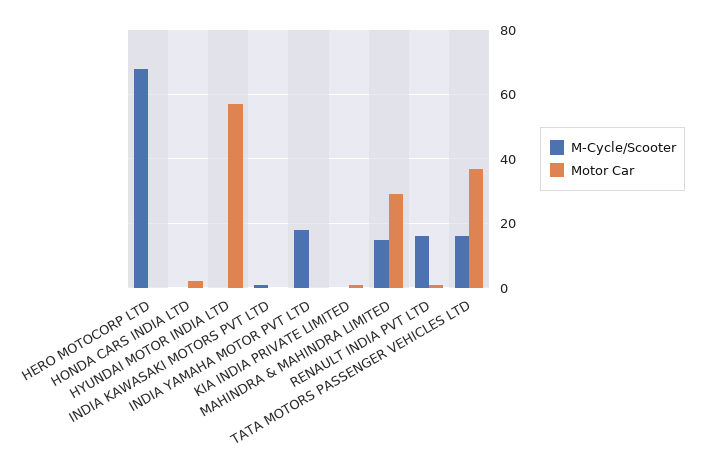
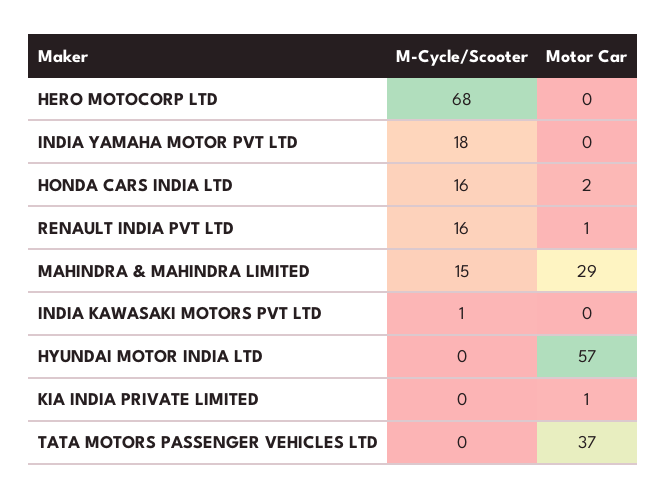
  {
    "M-Cycle/Scooter": {
      "HERO MOTOCORP LTD": 68,
-     "HONDA CARS INDIA LTD": 0,
+     "HONDA CARS INDIA LTD": 16,
      "HYUNDAI MOTOR INDIA LTD": 0,
      "INDIA KAWASAKI MOTORS PVT LTD": 1,
      "INDIA YAMAHA MOTOR PVT LTD": 18,
      "KIA INDIA PRIVATE LIMITED": 0,
      "MAHINDRA & MAHINDRA LIMITED": 15,
      "RENAULT INDIA PVT LTD": 16,
-     "TATA MOTORS PASSENGER VEHICLES LTD": 15
+     "TATA MOTORS PASSENGER VEHICLES LTD": 0
    },
    "Motor Car": {
      "HERO MOTOCORP LTD": 0,
      "HONDA CARS INDIA LTD": 2,
      "HYUNDAI MOTOR INDIA LTD": 57,
      "INDIA KAWASAKI MOTORS PVT LTD": 0,
      "INDIA YAMAHA MOTOR PVT LTD": 0,
      "KIA INDIA PRIVATE LIMITED": 1,
      "MAHINDRA & MAHINDRA LIMITED": 29,
      "RENAULT INDIA PVT LTD": 1,
      "TATA MOTORS PASSENGER VEHICLES LTD": 37
    }
  }

